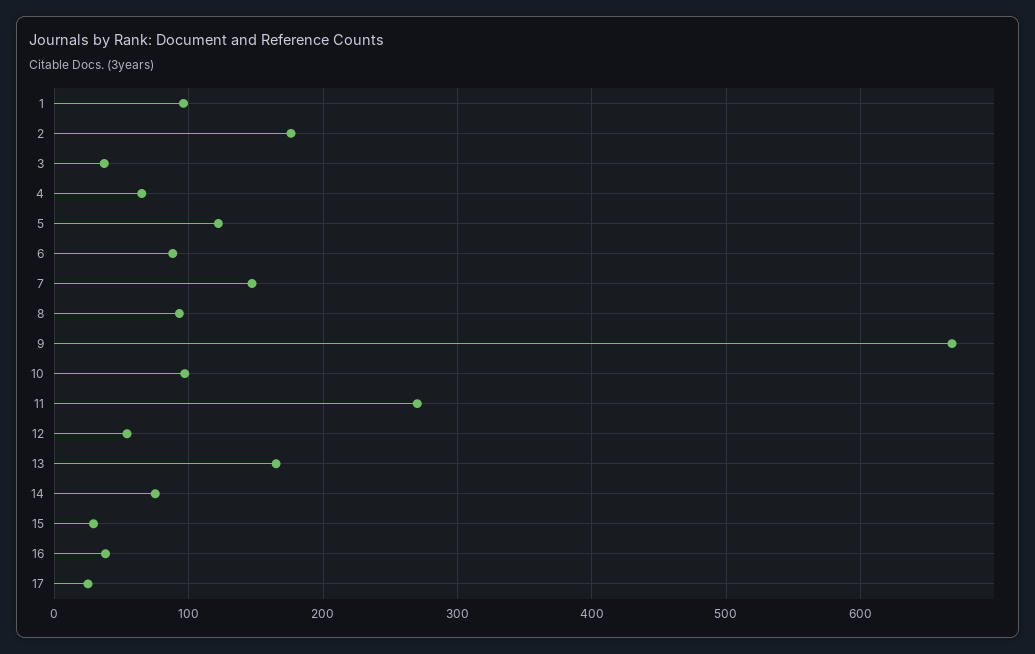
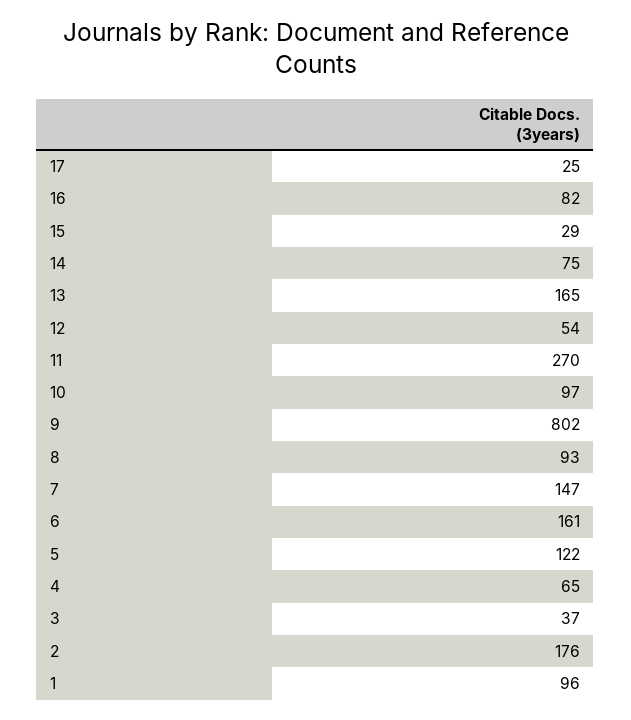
  {
    "1": 96,
    "2": 176,
    "3": 37,
    "4": 65,
    "5": 122,
-   "6": 90,
+   "6": 161,
    "7": 147,
    "8": 93,
-   "9": 670,
+   "9": 802,
    "10": 97,
    "11": 270,
    "12": 54,
    "13": 165,
    "14": 75,
    "15": 29,
-   "16": 40,
+   "16": 82,
    "17": 25
  }

